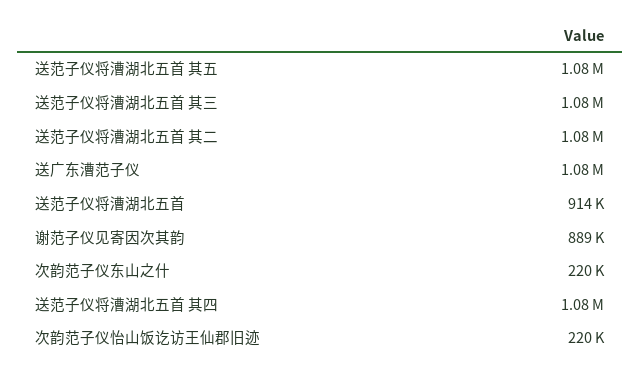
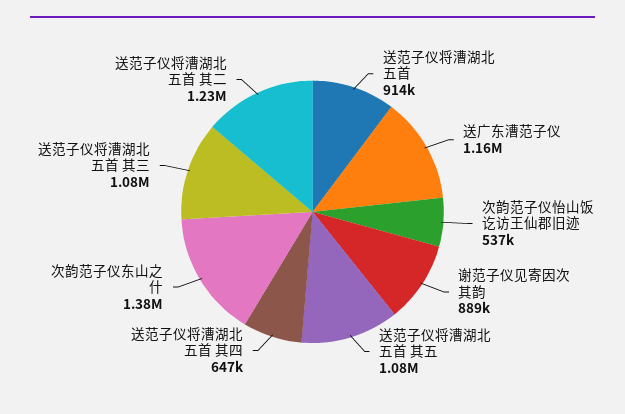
  {
    "送范子仪将漕湖北五首 其五": 1080000,
    "送范子仪将漕湖北五首 其三": 1080000,
-   "送范子仪将漕湖北五首 其二": 1080000,
+   "送范子仪将漕湖北五首 其二": 1230000,
-   "送广东漕范子仪": 1080000,
+   "送广东漕范子仪": 1160000,
    "送范子仪将漕湖北五首": 914000,
    "谢范子仪见寄因次其韵": 889000,
-   "次韵范子仪东山之什": 220000,
+   "次韵范子仪东山之什": 1380000,
-   "送范子仪将漕湖北五首 其四": 1080000,
+   "送范子仪将漕湖北五首 其四": 647000,
-   "次韵范子仪怡山饭讫访王仙郡旧迹": 220000
+   "次韵范子仪怡山饭讫访王仙郡旧迹": 537000
  }

